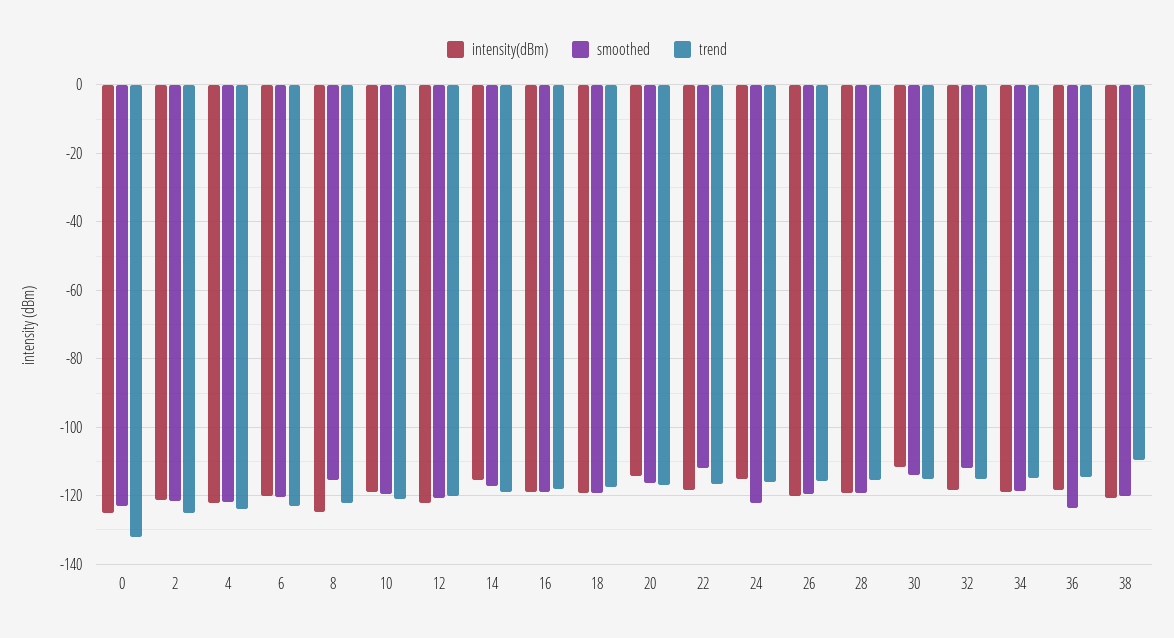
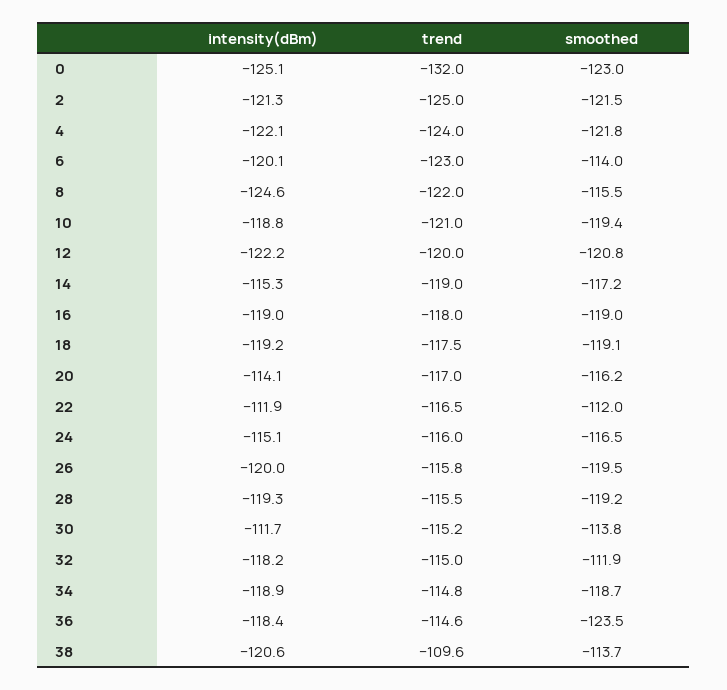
  {
    "intensity(dBm)": {
      "0": -125.1,
      "2": -121.3,
      "4": -122.1,
      "6": -120.1,
      "8": -124.6,
      "10": -118.8,
      "12": -122.2,
      "14": -115.3,
      "16": -119,
      "18": -119.2,
      "20": -114.1,
-     "22": -118,
+     "22": -111.9,
      "24": -115.1,
      "26": -120,
      "28": -119.3,
      "30": -111.7,
      "32": -118.2,
      "34": -118.9,
      "36": -118.4,
      "38": -120.6
    },
    "smoothed": {
      "0": -123,
      "2": -121.5,
      "4": -121.8,
-     "6": -120,
+     "6": -114,
      "8": -115.5,
      "10": -119.4,
      "12": -120.8,
      "14": -117.2,
      "16": -119,
      "18": -119.1,
      "20": -116.2,
      "22": -112,
-     "24": -122,
+     "24": -116.5,
      "26": -119.5,
      "28": -119.2,
      "30": -113.8,
      "32": -111.9,
      "34": -118.7,
      "36": -123.5,
-     "38": -120
+     "38": -113.7
    },
    "trend": {
      "0": -132,
      "2": -125,
      "4": -124,
      "6": -123,
      "8": -122,
      "10": -121,
      "12": -120,
      "14": -119,
      "16": -118,
      "18": -117.5,
      "20": -117,
      "22": -116.5,
      "24": -116,
      "26": -115.8,
      "28": -115.5,
      "30": -115.2,
      "32": -115,
      "34": -114.8,
      "36": -114.6,
      "38": -109.6
    }
  }

